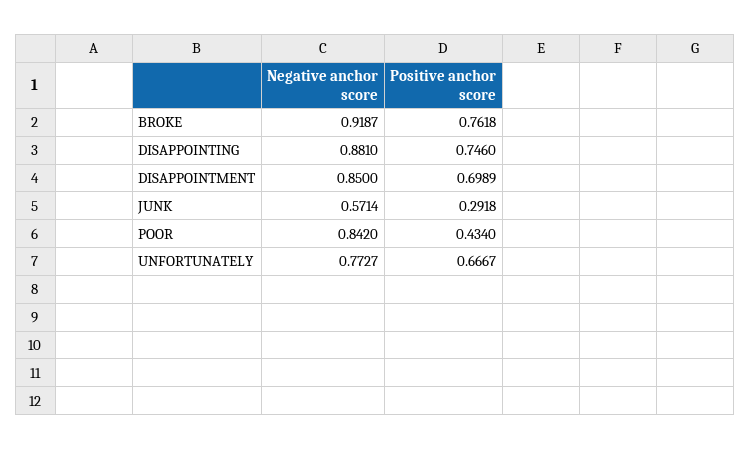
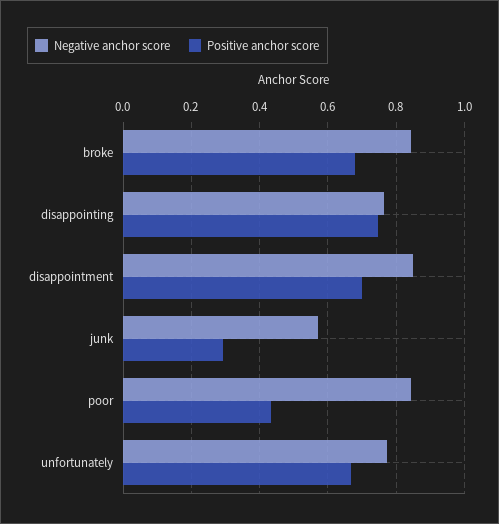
  {
    "Negative anchor score": {
-     "BROKE": 0.9187,
+     "BROKE": 0.84,
-     "DISAPPOINTING": 0.881,
+     "DISAPPOINTING": 0.76,
      "DISAPPOINTMENT": 0.85,
      "JUNK": 0.5714,
      "POOR": 0.842,
      "UNFORTUNATELY": 0.7727
    },
    "Positive anchor score": {
-     "BROKE": 0.7618,
+     "BROKE": 0.68,
      "DISAPPOINTING": 0.746,
      "DISAPPOINTMENT": 0.6989,
      "JUNK": 0.2918,
      "POOR": 0.434,
      "UNFORTUNATELY": 0.6667
    }
  }

